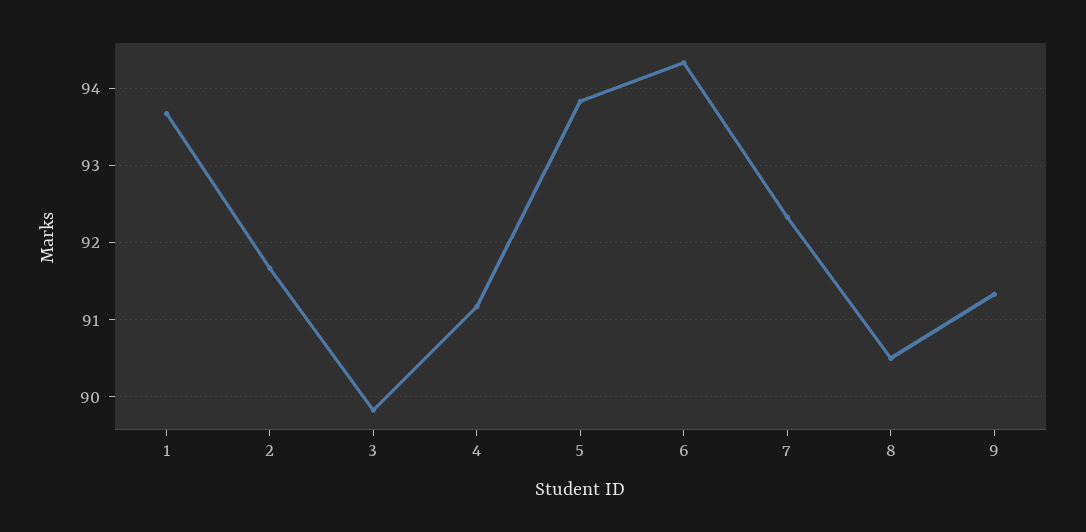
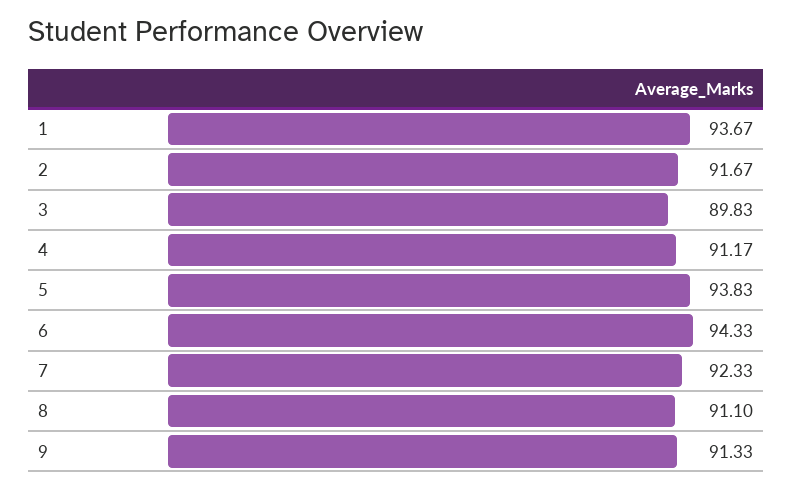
  {
    "1": 93.67,
    "2": 91.67,
    "3": 89.83,
    "4": 91.17,
    "5": 93.83,
    "6": 94.33,
    "7": 92.33,
-   "8": 90.5,
+   "8": 91.1,
    "9": 91.33
  }

